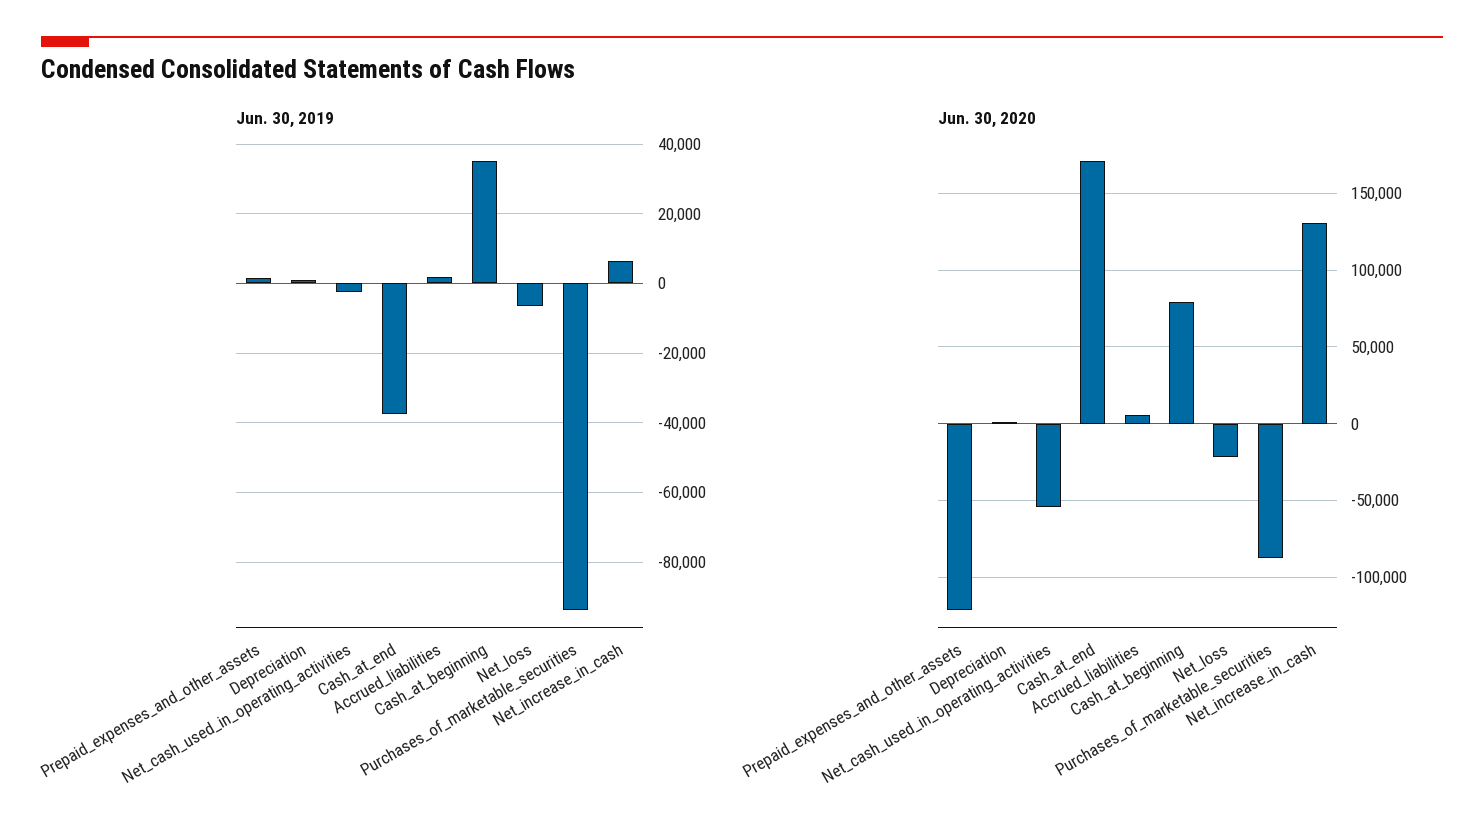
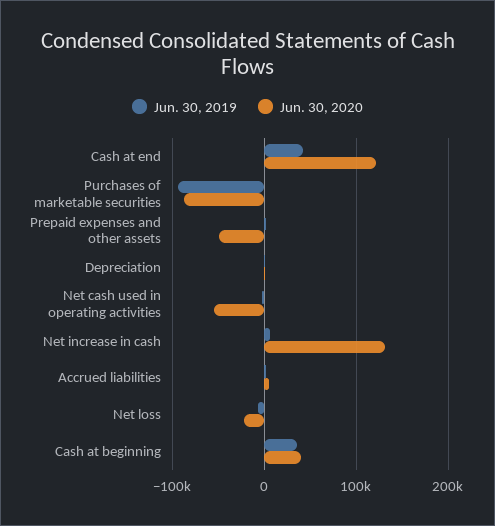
  {
    "Jun. 30, 2019": {
      "Prepaid_expenses_and_other_assets": 2000,
      "Depreciation": 0,
      "Net_cash_used_in_operating_activities": -2000,
-     "Cash_at_end": -38000,
+     "Cash_at_end": 40000,
      "Accrued_liabilities": 2000,
      "Cash_at_beginning": 36000,
      "Net_loss": -6000,
      "Purchases_of_marketable_securities": -94000,
      "Net_increase_in_cash": 6000
    },
    "Jun. 30, 2020": {
-     "Prepaid_expenses_and_other_assets": -120000,
+     "Prepaid_expenses_and_other_assets": -50000,
      "Depreciation": 0,
      "Net_cash_used_in_operating_activities": -55000,
-     "Cash_at_end": 170000,
+     "Cash_at_end": 120000,
      "Accrued_liabilities": 5000,
-     "Cash_at_beginning": 80000,
+     "Cash_at_beginning": 40000,
      "Net_loss": -20000,
      "Purchases_of_marketable_securities": -90000,
      "Net_increase_in_cash": 130000
    }
  }

